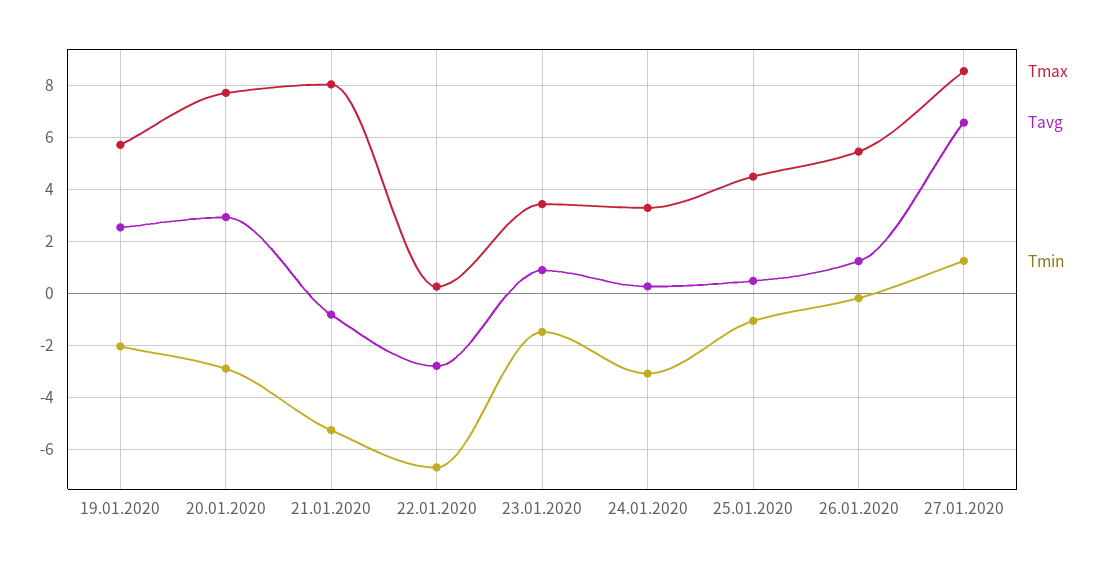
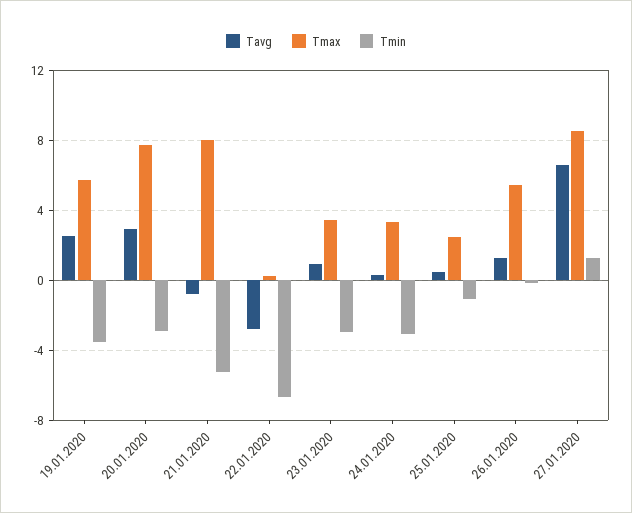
  {
    "Tmax": {
      "19.01.2020": 5.75,
      "20.01.2020": 7.75,
      "21.01.2020": 8,
      "22.01.2020": 0.25,
      "23.01.2020": 3.5,
      "24.01.2020": 3.25,
-     "25.01.2020": 4.5,
+     "25.01.2020": 2.5,
      "26.01.2020": 5.5,
      "27.01.2020": 8.5
    },
    "Tavg": {
      "19.01.2020": 2.5,
      "20.01.2020": 3,
      "21.01.2020": -0.75,
      "22.01.2020": -2.75,
      "23.01.2020": 1,
      "24.01.2020": 0.25,
      "25.01.2020": 0.5,
      "26.01.2020": 1.25,
      "27.01.2020": 6.5
    },
    "Tmin": {
-     "19.01.2020": -2,
+     "19.01.2020": -3.5,
      "20.01.2020": -3,
      "21.01.2020": -5.25,
      "22.01.2020": -6.75,
-     "23.01.2020": -1.5,
+     "23.01.2020": -3,
      "24.01.2020": -3,
      "25.01.2020": -1,
      "26.01.2020": -0.25,
      "27.01.2020": 1.25
    }
  }

